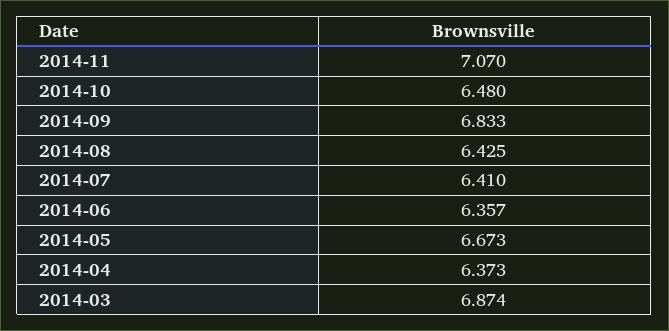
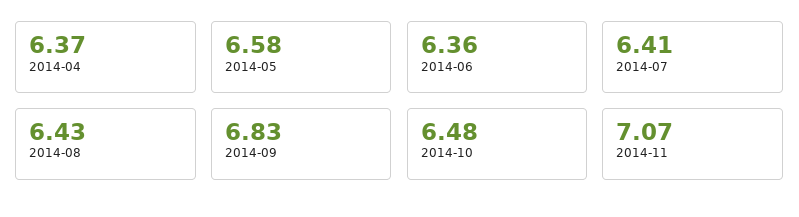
  {
    "2014-11": 7.07,
    "2014-10": 6.48,
    "2014-09": 6.833,
    "2014-08": 6.425,
    "2014-07": 6.41,
    "2014-06": 6.357,
-   "2014-05": 6.673,
+   "2014-05": 6.58,
-   "2014-04": 6.373,
+   "2014-04": 6.373
-   "2014-03": 6.874
  }

